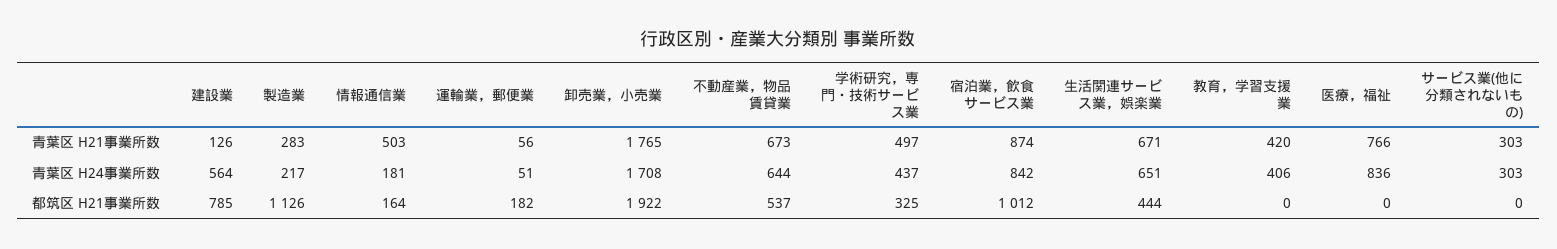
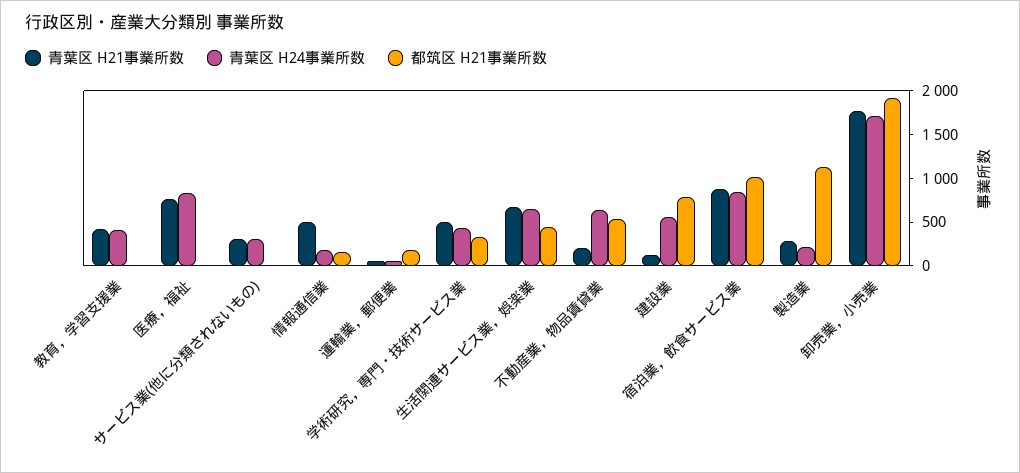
  {
    "青葉区 H21事業所数": {
      "建設業": 126,
      "製造業": 283,
      "情報通信業": 503,
      "運輸業，郵便業": 56,
      "卸売業，小売業": 1765,
-     "不動産業，物品賃貸業": 673,
+     "不動産業，物品賃貸業": 200,
      "学術研究，専門・技術サービス業": 497,
      "宿泊業，飲食サービス業": 874,
      "生活関連サービス業，娯楽業": 671,
      "教育，学習支援業": 420,
      "医療，福祉": 766,
      "サービス業(他に分類されないもの)": 303
    },
    "青葉区 H24事業所数": {
      "建設業": 564,
      "製造業": 217,
      "情報通信業": 181,
      "運輸業，郵便業": 51,
      "卸売業，小売業": 1708,
      "不動産業，物品賃貸業": 644,
      "学術研究，専門・技術サービス業": 437,
      "宿泊業，飲食サービス業": 842,
      "生活関連サービス業，娯楽業": 651,
      "教育，学習支援業": 406,
      "医療，福祉": 836,
      "サービス業(他に分類されないもの)": 303
    },
    "都筑区 H21事業所数": {
      "建設業": 785,
      "製造業": 1126,
      "情報通信業": 164,
      "運輸業，郵便業": 182,
      "卸売業，小売業": 1922,
      "不動産業，物品賃貸業": 537,
      "学術研究，専門・技術サービス業": 325,
      "宿泊業，飲食サービス業": 1012,
      "生活関連サービス業，娯楽業": 444,
      "教育，学習支援業": 0,
      "医療，福祉": 0,
      "サービス業(他に分類されないもの)": 0
    }
  }

